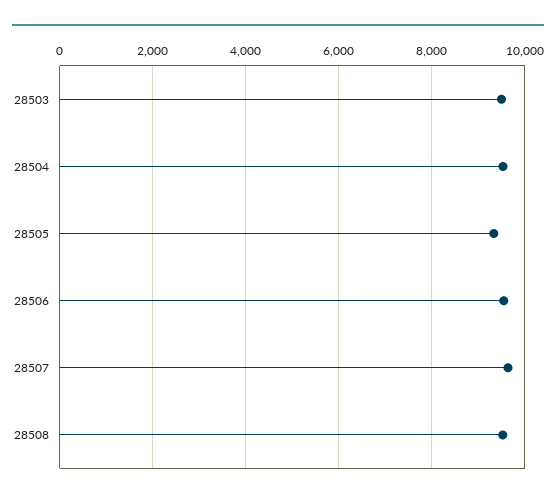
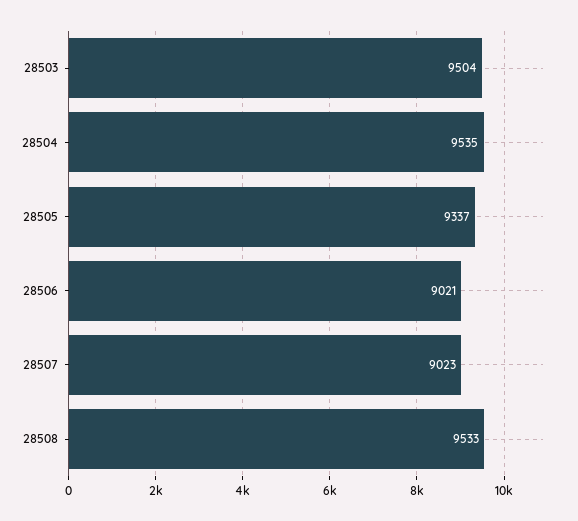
  {
    "28503": 9504,
    "28504": 9535,
    "28505": 9337,
-   "28506": 9600,
+   "28506": 9021,
-   "28507": 9600,
+   "28507": 9023,
    "28508": 9533
  }

